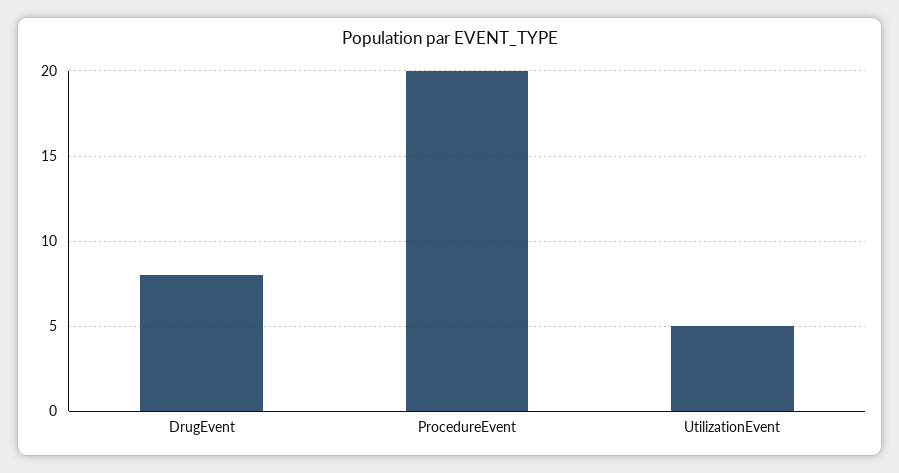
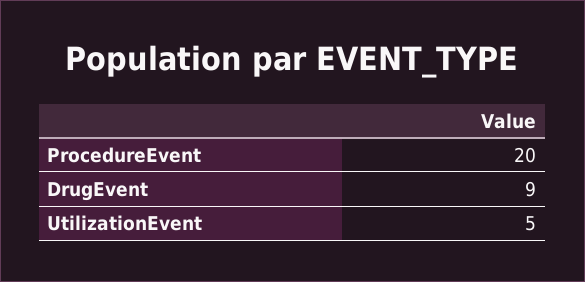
  {
-   "DrugEvent": 8,
+   "DrugEvent": 9,
    "ProcedureEvent": 20,
    "UtilizationEvent": 5
  }

